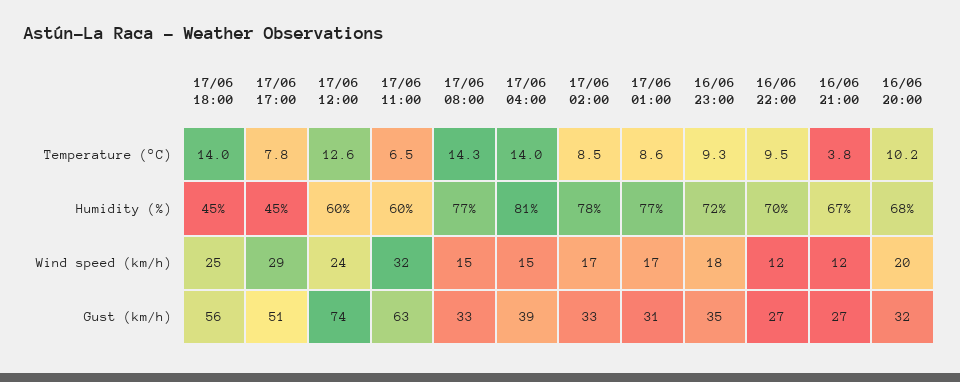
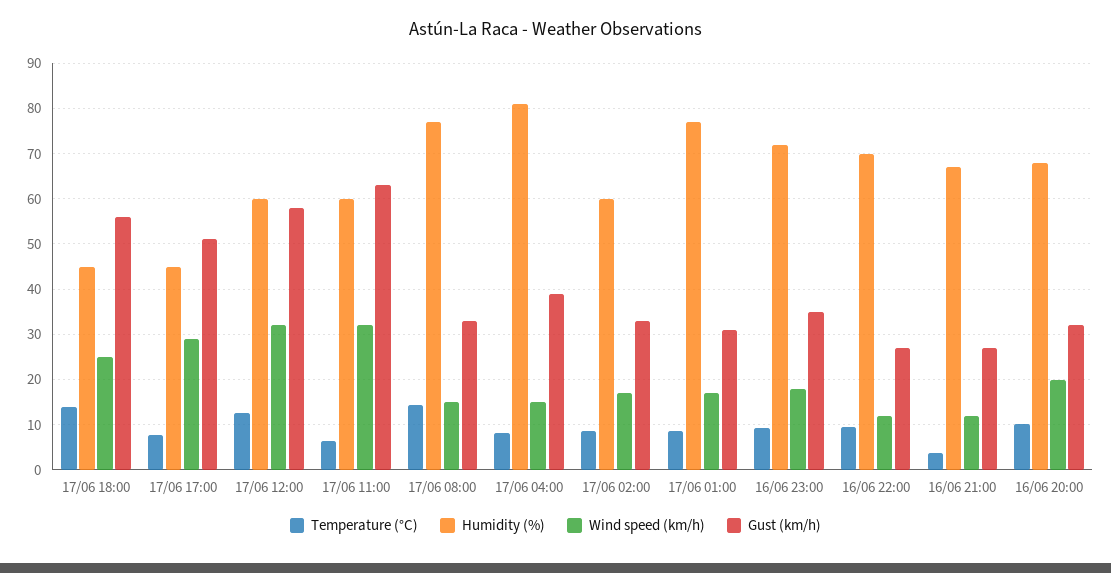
  {
    "Temperature (°C)": {
      "17/06 18:00": 14,
      "17/06 17:00": 7.8,
      "17/06 12:00": 12.6,
      "17/06 11:00": 6.5,
      "17/06 08:00": 14.3,
-     "17/06 04:00": 14,
+     "17/06 04:00": 8,
      "17/06 02:00": 8.5,
      "17/06 01:00": 8.6,
      "16/06 23:00": 9.3,
      "16/06 22:00": 9.5,
      "16/06 21:00": 3.8,
      "16/06 20:00": 10.2
    },
    "Humidity (%)": {
      "17/06 18:00": 45,
      "17/06 17:00": 45,
      "17/06 12:00": 60,
      "17/06 11:00": 60,
      "17/06 08:00": 77,
      "17/06 04:00": 81,
-     "17/06 02:00": 78,
+     "17/06 02:00": 60,
      "17/06 01:00": 77,
      "16/06 23:00": 72,
      "16/06 22:00": 70,
      "16/06 21:00": 67,
      "16/06 20:00": 68
    },
    "Wind speed (km/h)": {
      "17/06 18:00": 25,
      "17/06 17:00": 29,
-     "17/06 12:00": 24,
+     "17/06 12:00": 32,
      "17/06 11:00": 32,
      "17/06 08:00": 15,
      "17/06 04:00": 15,
      "17/06 02:00": 17,
      "17/06 01:00": 17,
      "16/06 23:00": 18,
      "16/06 22:00": 12,
      "16/06 21:00": 12,
      "16/06 20:00": 20
    },
    "Gust (km/h)": {
      "17/06 18:00": 56,
      "17/06 17:00": 51,
-     "17/06 12:00": 74,
+     "17/06 12:00": 58,
      "17/06 11:00": 63,
      "17/06 08:00": 33,
      "17/06 04:00": 39,
      "17/06 02:00": 33,
      "17/06 01:00": 31,
      "16/06 23:00": 35,
      "16/06 22:00": 27,
      "16/06 21:00": 27,
      "16/06 20:00": 32
    }
  }

